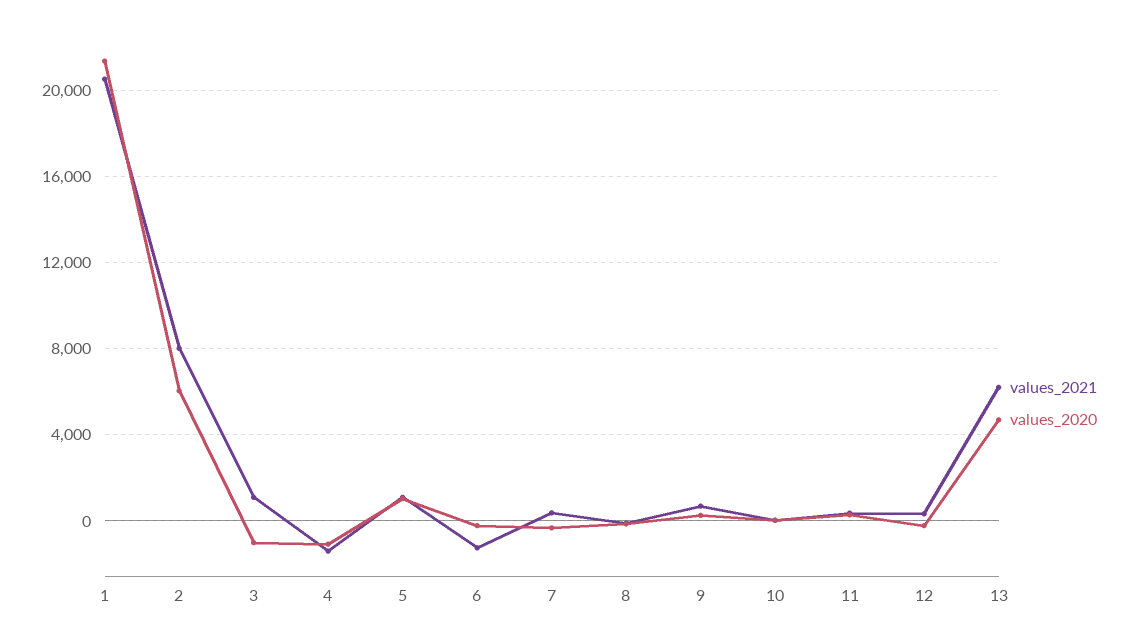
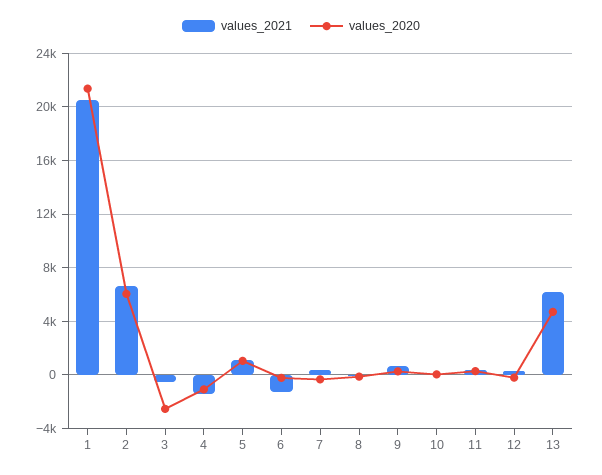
  {
    "values_2021": {
      "1": 20500,
-     "2": 8000,
+     "2": 6500,
-     "3": 1000,
+     "3": -500,
      "4": -1500,
      "5": 1000,
      "6": -1000,
      "7": 500,
      "8": 0,
      "9": 500,
      "10": 0,
      "11": 500,
      "12": 500,
      "13": 6000
    },
    "values_2020": {
      "1": 21500,
      "2": 6000,
-     "3": -1000,
+     "3": -2500,
      "4": -1000,
      "5": 1000,
      "6": 0,
      "7": -500,
      "8": 0,
      "9": 500,
      "10": 0,
      "11": 500,
      "12": 0,
      "13": 4500
    }
  }

